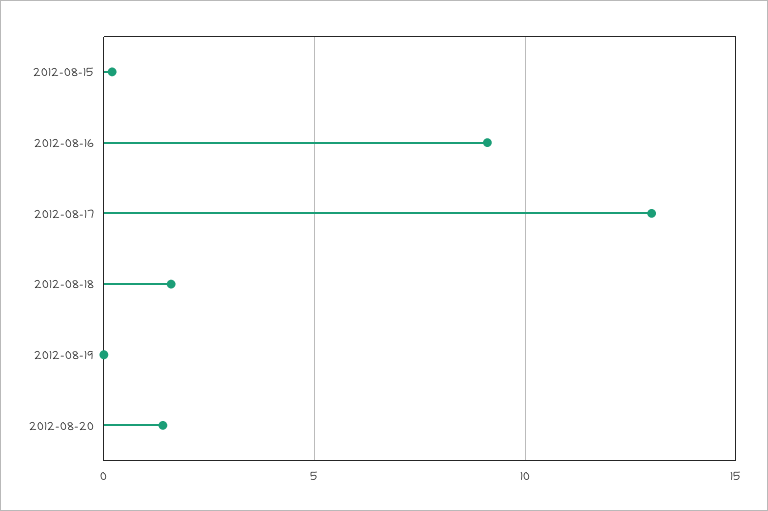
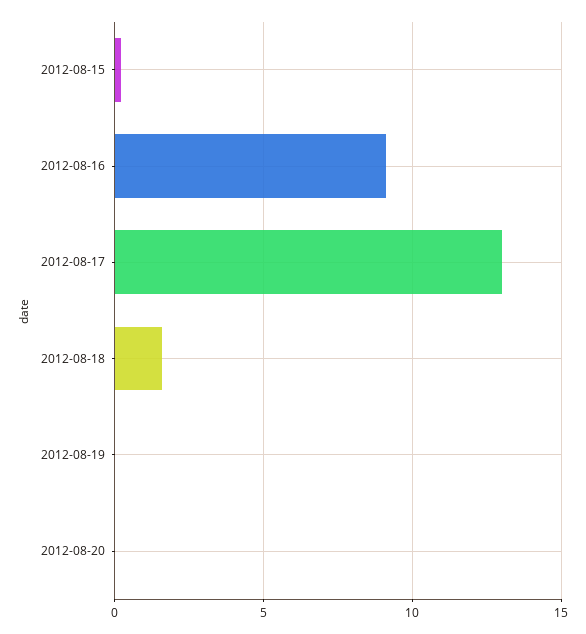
  {
    "2012-08-15": 0,
    "2012-08-16": 9,
    "2012-08-17": 13,
    "2012-08-18": 1.5,
    "2012-08-19": 0,
-   "2012-08-20": 1.5
+   "2012-08-20": 0
  }

